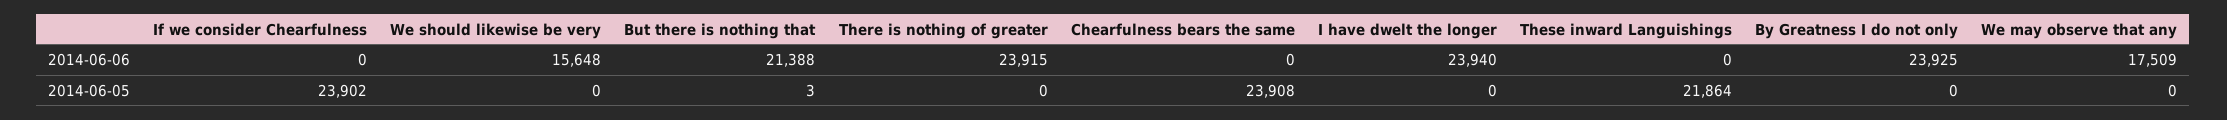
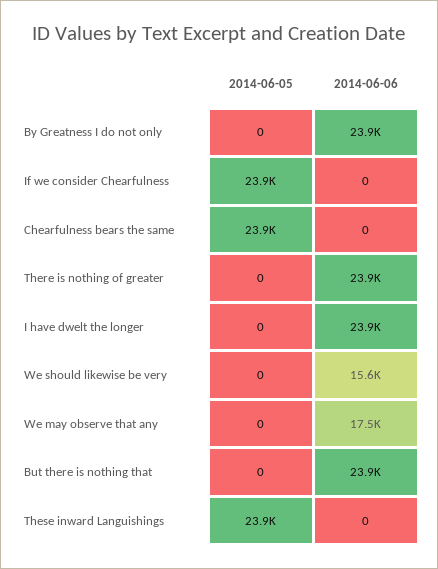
  {
    "If we consider Chearfulness": {
      "2014-06-06": 0,
      "2014-06-05": 23902
    },
    "We should likewise be very": {
      "2014-06-06": 15648,
      "2014-06-05": 0
    },
    "But there is nothing that": {
-     "2014-06-06": 21388,
+     "2014-06-06": 23900,
-     "2014-06-05": 3
+     "2014-06-05": 0
    },
    "There is nothing of greater": {
      "2014-06-06": 23915,
      "2014-06-05": 0
    },
    "Chearfulness bears the same": {
      "2014-06-06": 0,
      "2014-06-05": 23908
    },
    "I have dwelt the longer": {
      "2014-06-06": 23940,
      "2014-06-05": 0
    },
    "These inward Languishings": {
      "2014-06-06": 0,
-     "2014-06-05": 21864
+     "2014-06-05": 23900
    },
    "By Greatness I do not only": {
      "2014-06-06": 23925,
      "2014-06-05": 0
    },
    "We may observe that any": {
      "2014-06-06": 17509,
      "2014-06-05": 0
    }
  }

